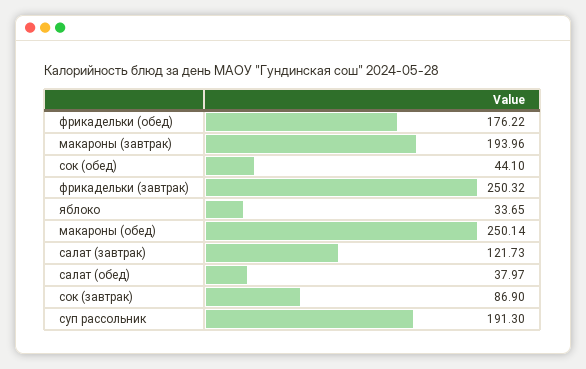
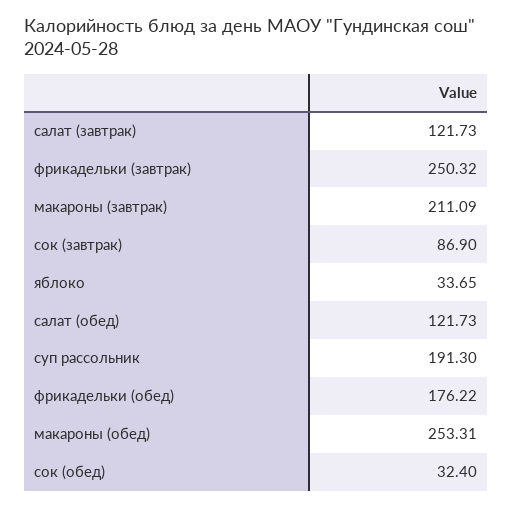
  {
    "фрикадельки (обед)": 176.22,
-   "макароны (завтрак)": 193.96,
+   "макароны (завтрак)": 211.09,
-   "сок (обед)": 44.1,
+   "сок (обед)": 32.4,
    "фрикадельки (завтрак)": 250.32,
    "яблоко": 33.65,
-   "макароны (обед)": 250.14,
+   "макароны (обед)": 253.31,
    "салат (завтрак)": 121.73,
-   "салат (обед)": 37.97,
+   "салат (обед)": 121.73,
    "сок (завтрак)": 86.9,
    "суп рассольник": 191.3
  }

